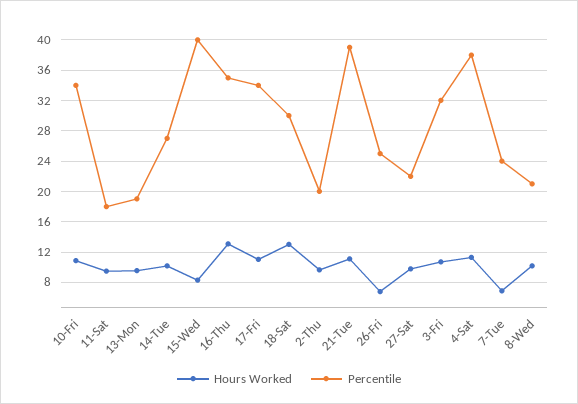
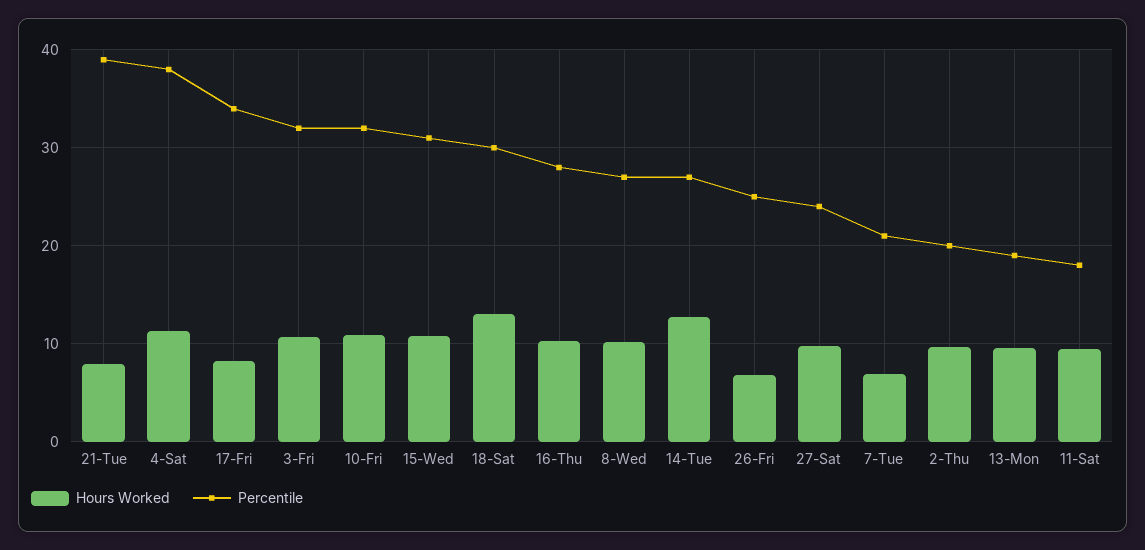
  {
    "Hours Worked": {
      "10-Fri": 11,
      "11-Sat": 9,
      "13-Mon": 10,
-     "14-Tue": 10,
+     "14-Tue": 13,
-     "15-Wed": 8,
+     "15-Wed": 11,
-     "16-Thu": 13,
+     "16-Thu": 10,
-     "17-Fri": 11,
+     "17-Fri": 8,
      "18-Sat": 13,
      "2-Thu": 10,
-     "21-Tue": 11,
+     "21-Tue": 8,
      "26-Fri": 7,
      "27-Sat": 10,
      "3-Fri": 11,
      "4-Sat": 11,
      "7-Tue": 7,
      "8-Wed": 10
    },
    "Percentile": {
-     "10-Fri": 34,
+     "10-Fri": 32,
      "11-Sat": 18,
      "13-Mon": 19,
      "14-Tue": 27,
-     "15-Wed": 40,
+     "15-Wed": 31,
-     "16-Thu": 35,
+     "16-Thu": 28,
      "17-Fri": 34,
      "18-Sat": 30,
      "2-Thu": 20,
      "21-Tue": 39,
      "26-Fri": 25,
-     "27-Sat": 22,
+     "27-Sat": 24,
      "3-Fri": 32,
      "4-Sat": 38,
-     "7-Tue": 24,
+     "7-Tue": 21,
-     "8-Wed": 21
+     "8-Wed": 27
    }
  }

